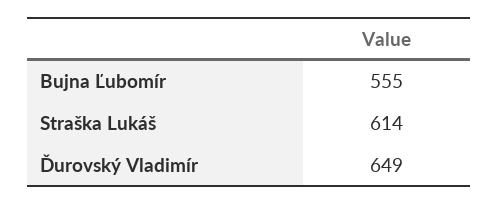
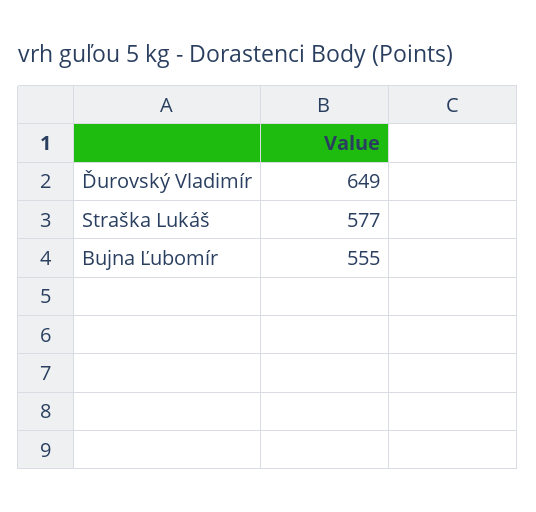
  {
    "Bujna Ľubomír": 555,
-   "Straška Lukáš": 614,
+   "Straška Lukáš": 577,
    "Ďurovský Vladimír": 649
  }

